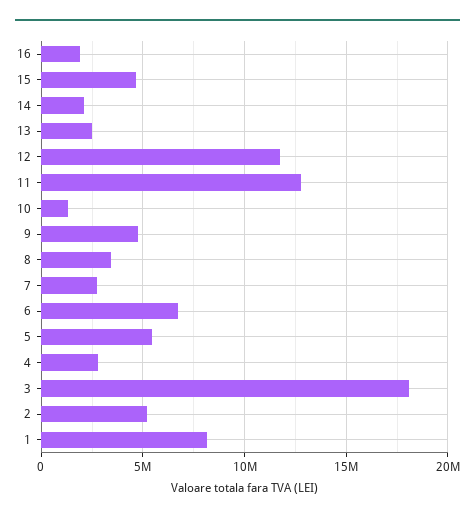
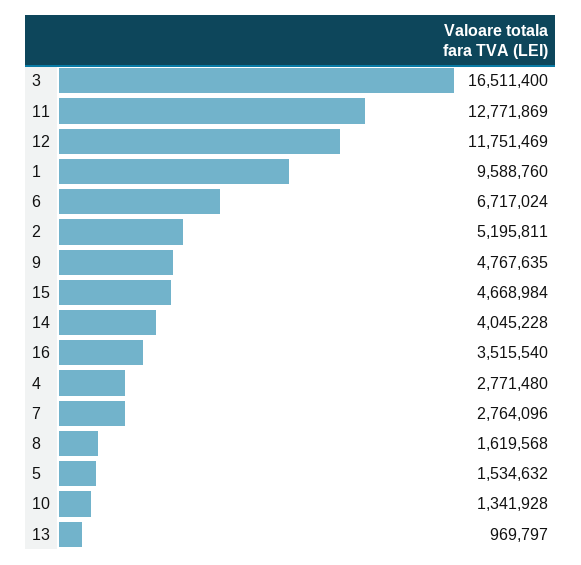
  {
-   "16": 2000000,
+   "16": 3515540,
    "15": 4668984,
-   "14": 2000000,
+   "14": 4045228,
-   "13": 2500000,
+   "13": 969797,
    "12": 11751469,
    "11": 12771869,
    "10": 1341928,
    "9": 4767635,
-   "8": 3500000,
+   "8": 1619568,
    "7": 2764096,
    "6": 6717024,
-   "5": 5500000,
+   "5": 1534632,
    "4": 2771480,
-   "3": 18000000,
+   "3": 16511400,
    "2": 5195811,
-   "1": 8000000
+   "1": 9588760
  }

